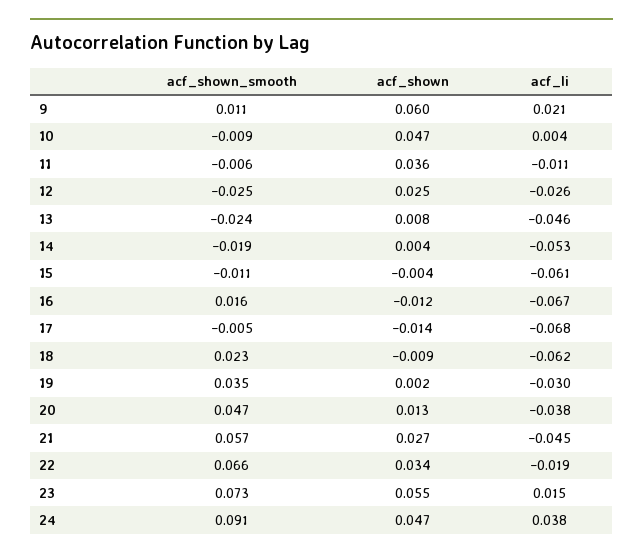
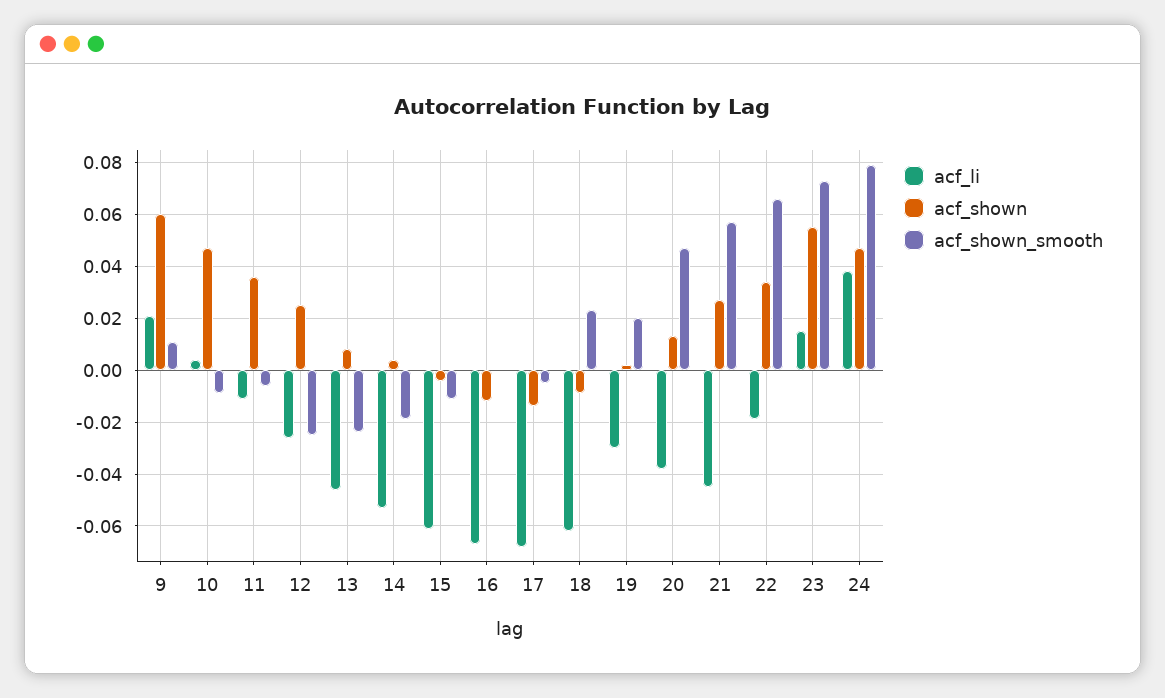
  {
    "acf_shown_smooth": {
      "9": 0.011,
      "10": -0.009,
      "11": -0.006,
      "12": -0.025,
      "13": -0.024,
      "14": -0.019,
      "15": -0.011,
-     "16": 0.016,
+     "16": 0,
      "17": -0.005,
      "18": 0.023,
-     "19": 0.035,
+     "19": 0.02,
      "20": 0.047,
      "21": 0.057,
      "22": 0.066,
      "23": 0.073,
-     "24": 0.091
+     "24": 0.08
    },
    "acf_shown": {
      "9": 0.06,
      "10": 0.047,
      "11": 0.036,
      "12": 0.025,
      "13": 0.008,
      "14": 0.004,
      "15": -0.004,
      "16": -0.012,
      "17": -0.014,
      "18": -0.009,
      "19": 0.002,
      "20": 0.013,
      "21": 0.027,
      "22": 0.034,
      "23": 0.055,
      "24": 0.047
    },
    "acf_li": {
      "9": 0.021,
      "10": 0.004,
      "11": -0.011,
      "12": -0.026,
      "13": -0.046,
      "14": -0.053,
      "15": -0.061,
      "16": -0.067,
      "17": -0.068,
      "18": -0.062,
      "19": -0.03,
      "20": -0.038,
      "21": -0.045,
      "22": -0.019,
      "23": 0.015,
      "24": 0.038
    }
  }

